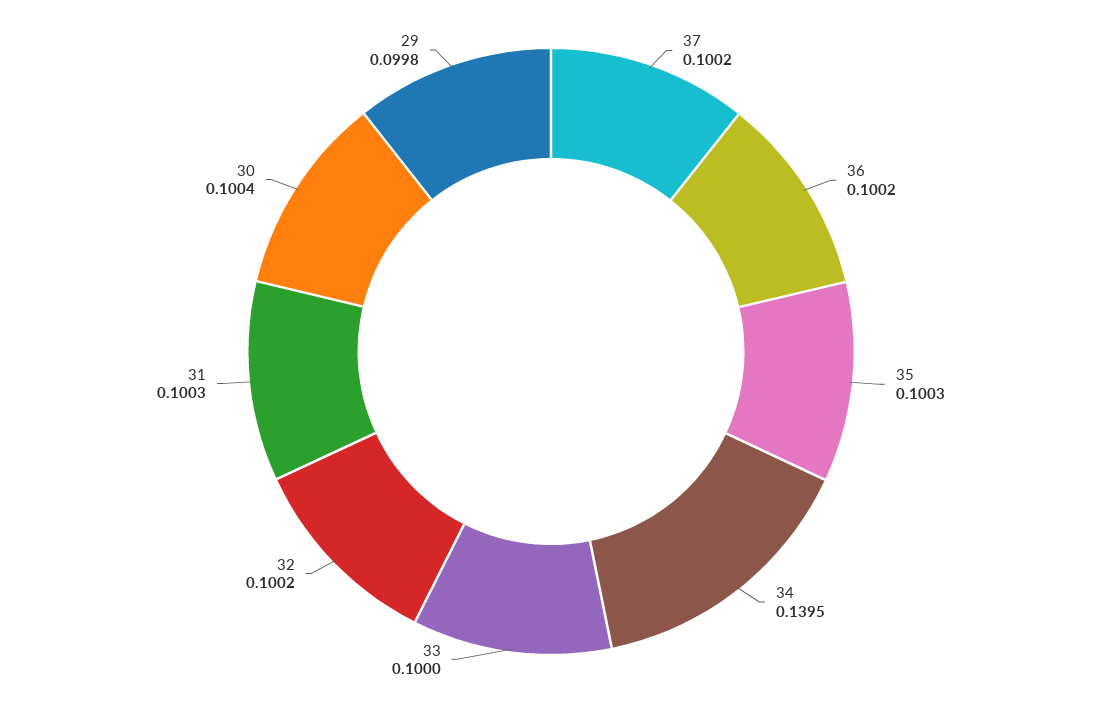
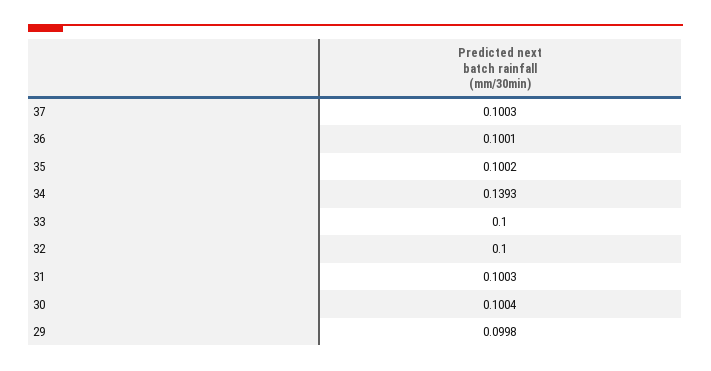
  {
-   "37": 0.1002,
+   "37": 0.1003,
-   "36": 0.1002,
+   "36": 0.1001,
-   "35": 0.1003,
+   "35": 0.1002,
-   "34": 0.1395,
+   "34": 0.1393,
    "33": 0.1,
-   "32": 0.1002,
+   "32": 0.1,
    "31": 0.1003,
    "30": 0.1004,
    "29": 0.0998
  }

